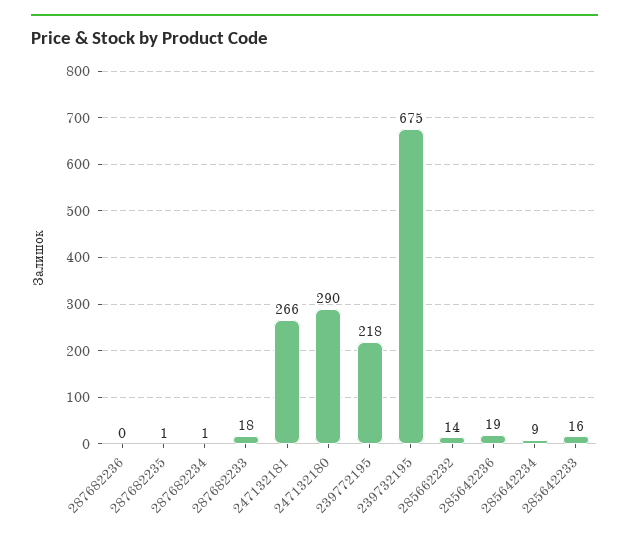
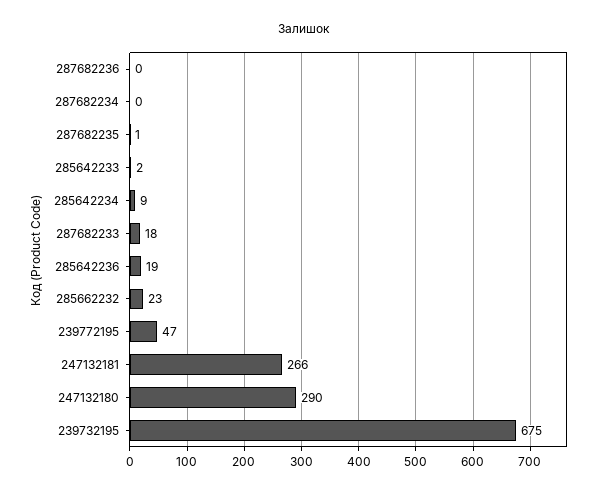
  {
    "287682236": 0,
    "287682235": 1,
-   "287682234": 1,
+   "287682234": 0,
    "287682233": 18,
    "247132181": 266,
    "247132180": 290,
-   "239772195": 218,
+   "239772195": 47,
    "239732195": 675,
-   "285662232": 14,
+   "285662232": 23,
    "285642236": 19,
    "285642234": 9,
-   "285642233": 16
+   "285642233": 2
  }

